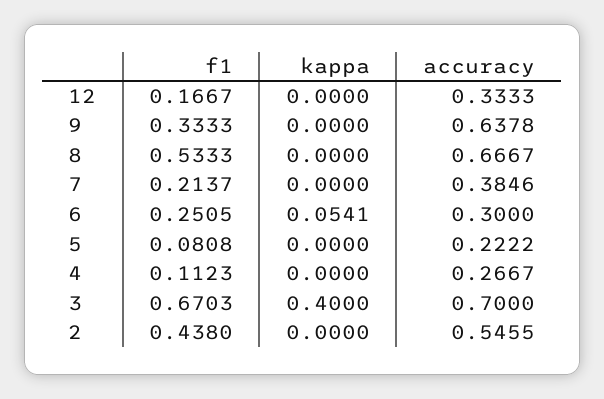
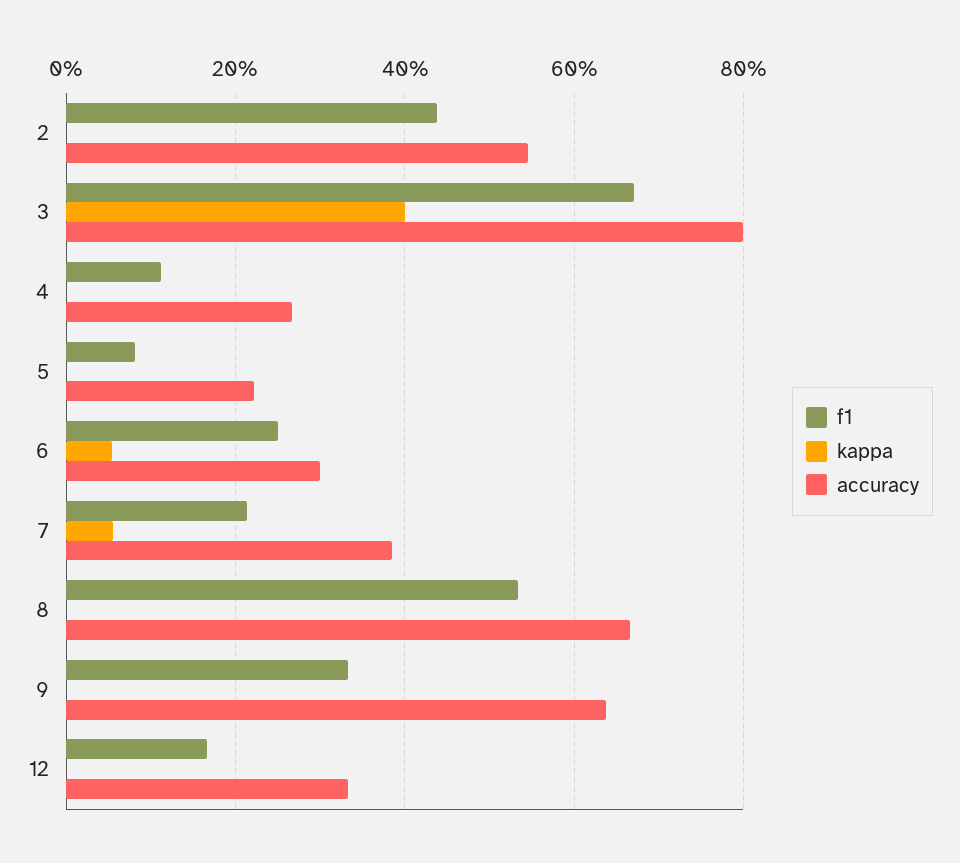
  {
    "f1": {
      "12": 0.1667,
      "9": 0.3333,
      "8": 0.5333,
      "7": 0.2137,
      "6": 0.2505,
      "5": 0.0808,
      "4": 0.1123,
      "3": 0.6703,
      "2": 0.438
    },
    "kappa": {
      "12": 0,
      "9": 0,
      "8": 0,
-     "7": 0,
+     "7": 0.06,
      "6": 0.0541,
      "5": 0,
      "4": 0,
      "3": 0.4,
      "2": 0
    },
    "accuracy": {
      "12": 0.3333,
      "9": 0.6378,
      "8": 0.6667,
      "7": 0.3846,
      "6": 0.3,
      "5": 0.2222,
      "4": 0.2667,
-     "3": 0.7,
+     "3": 0.8,
      "2": 0.5455
    }
  }

